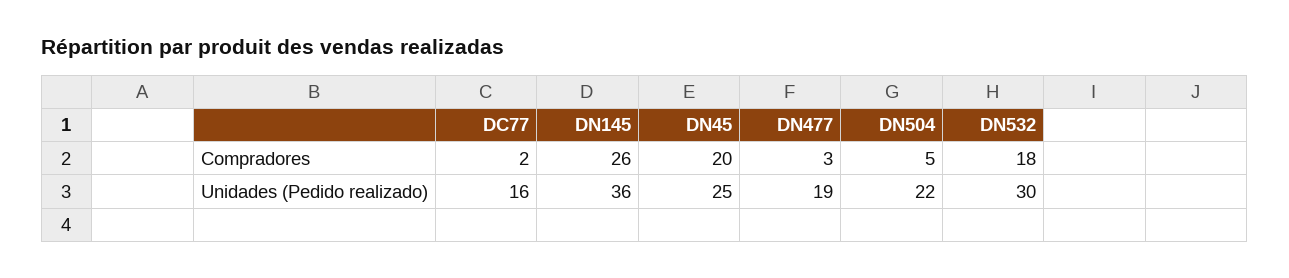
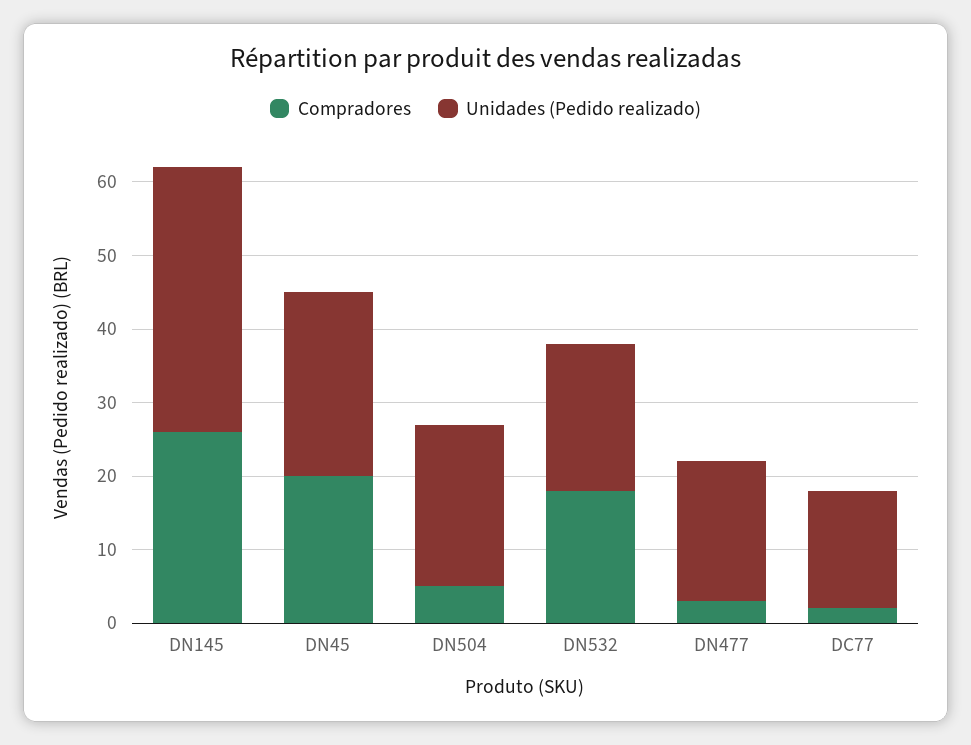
  {
    "Compradores": {
      "DC77": 2,
      "DN145": 26,
      "DN45": 20,
      "DN477": 3,
      "DN504": 5,
      "DN532": 18
    },
    "Unidades (Pedido realizado)": {
      "DC77": 16,
      "DN145": 36,
      "DN45": 25,
      "DN477": 19,
      "DN504": 22,
-     "DN532": 30
+     "DN532": 20
    }
  }

